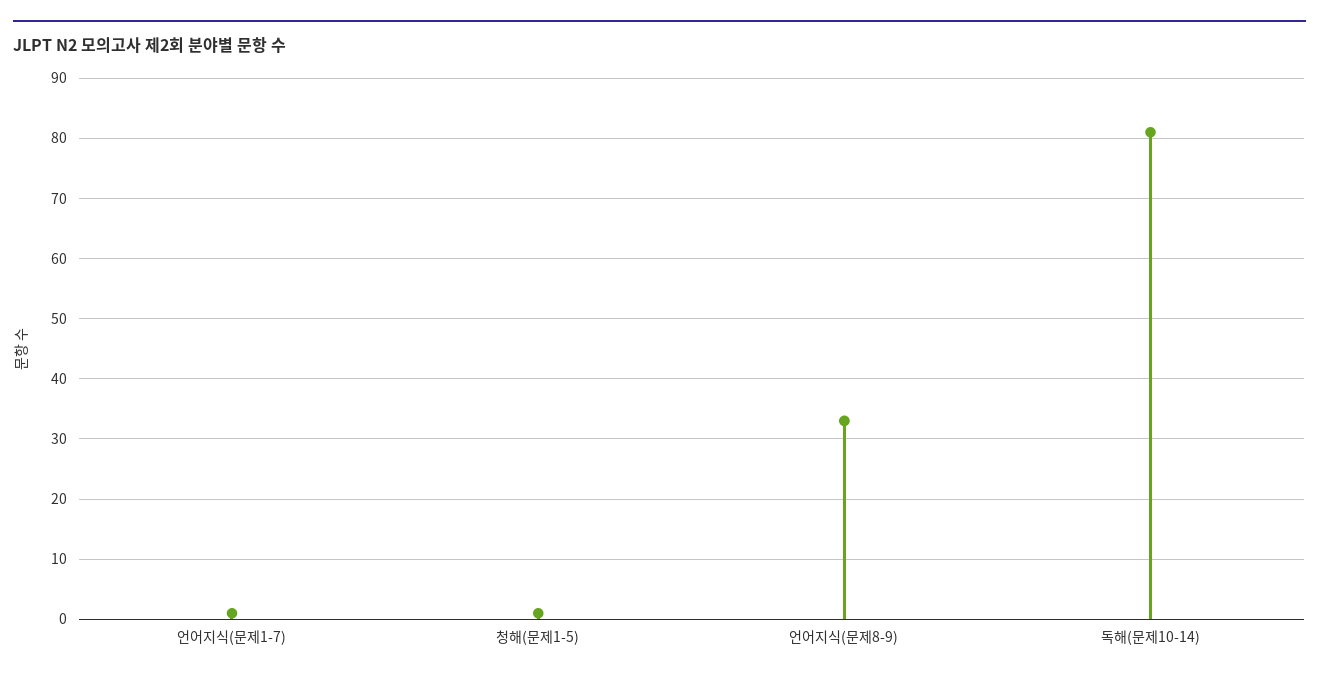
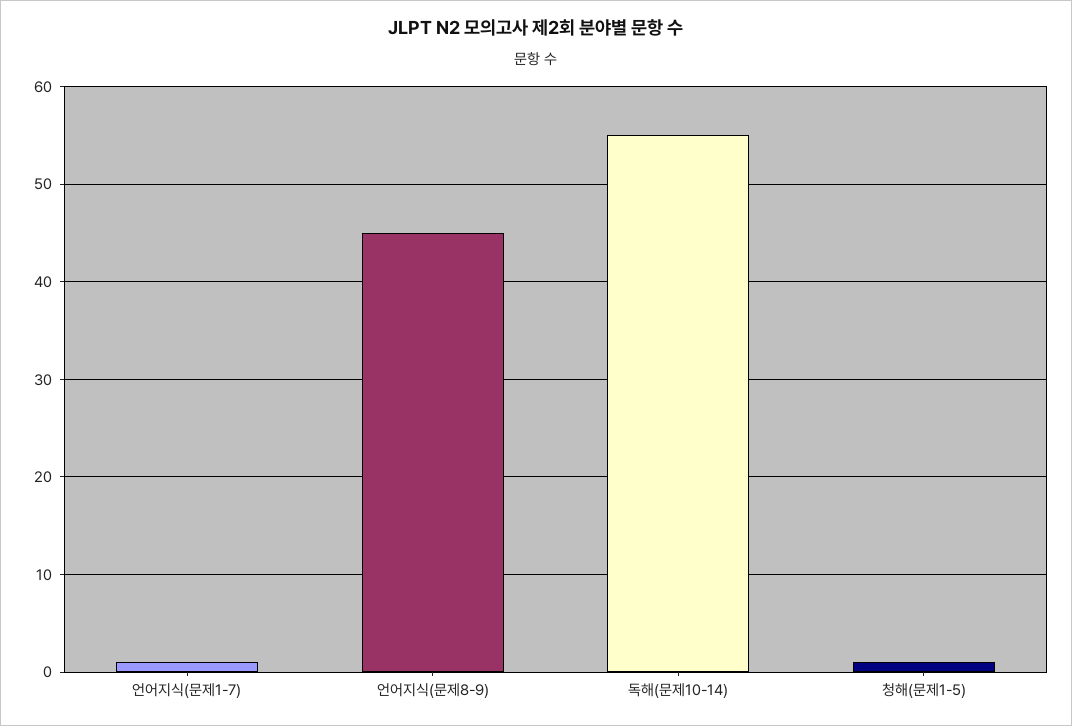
  {
    "언어지식(문제1-7)": 1,
    "청해(문제1-5)": 1,
-   "언어지식(문제8-9)": 33,
+   "언어지식(문제8-9)": 45,
-   "독해(문제10-14)": 81
+   "독해(문제10-14)": 55
  }

